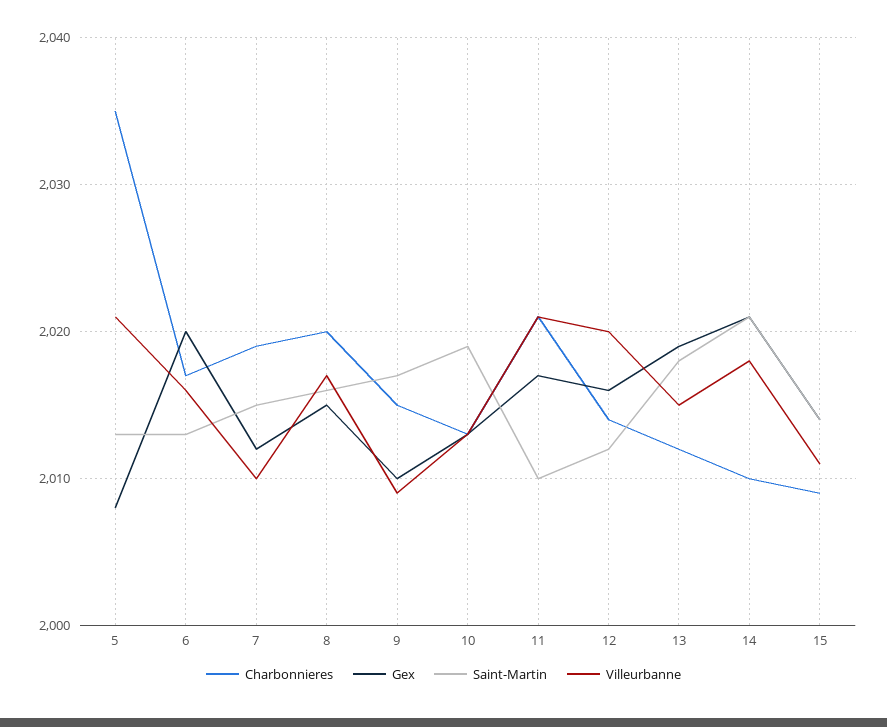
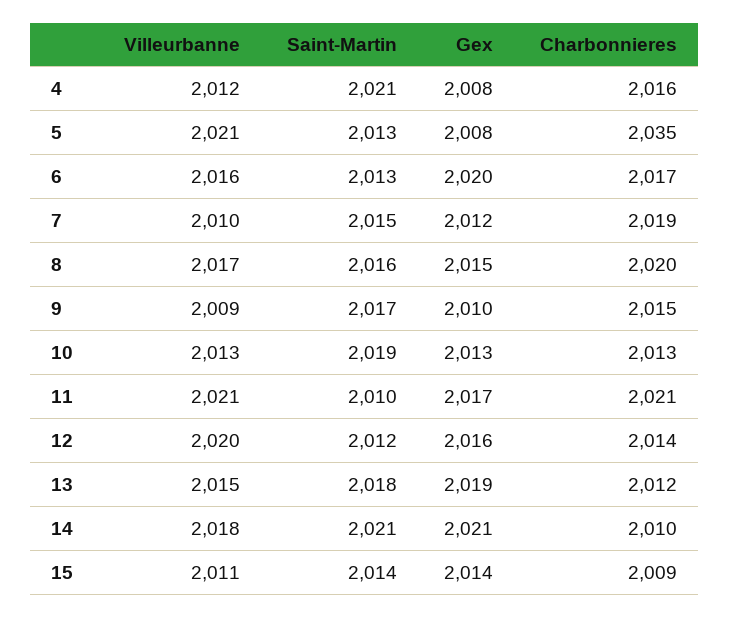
  {
    "Charbonnieres": {
      "5": 2035,
      "6": 2017,
      "7": 2019,
      "8": 2020,
      "9": 2015,
      "10": 2013,
      "11": 2021,
      "12": 2014,
      "13": 2012,
      "14": 2010,
-     "15": 2009
+     "15": 2009,
+     "4": 2016
    },
    "Gex": {
      "5": 2008,
      "6": 2020,
      "7": 2012,
      "8": 2015,
      "9": 2010,
      "10": 2013,
      "11": 2017,
      "12": 2016,
      "13": 2019,
      "14": 2021,
-     "15": 2014
+     "15": 2014,
+     "4": 2008
    },
    "Saint-Martin": {
      "5": 2013,
      "6": 2013,
      "7": 2015,
      "8": 2016,
      "9": 2017,
      "10": 2019,
      "11": 2010,
      "12": 2012,
      "13": 2018,
      "14": 2021,
-     "15": 2014
+     "15": 2014,
+     "4": 2021
    },
    "Villeurbanne": {
      "5": 2021,
      "6": 2016,
      "7": 2010,
      "8": 2017,
      "9": 2009,
      "10": 2013,
      "11": 2021,
      "12": 2020,
      "13": 2015,
      "14": 2018,
-     "15": 2011
+     "15": 2011,
+     "4": 2012
    }
  }

